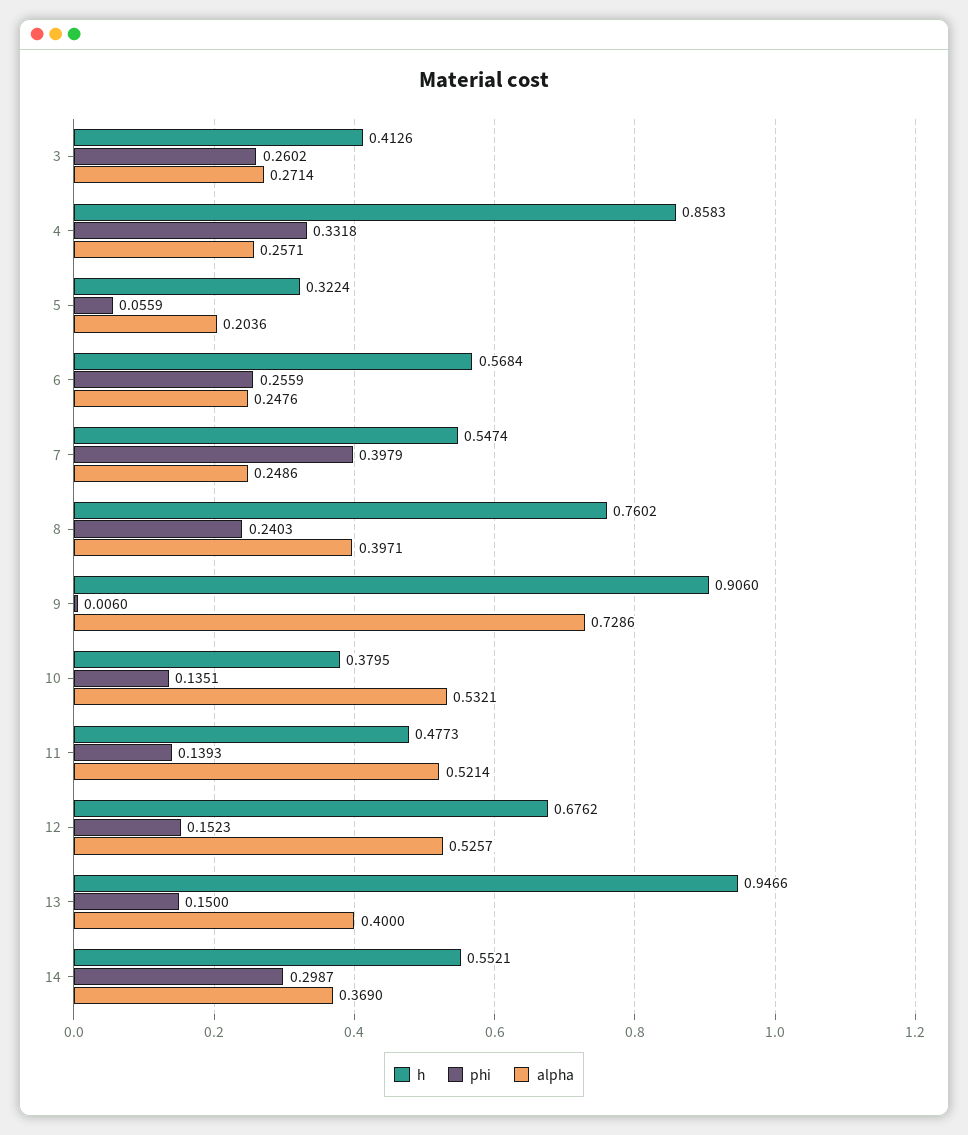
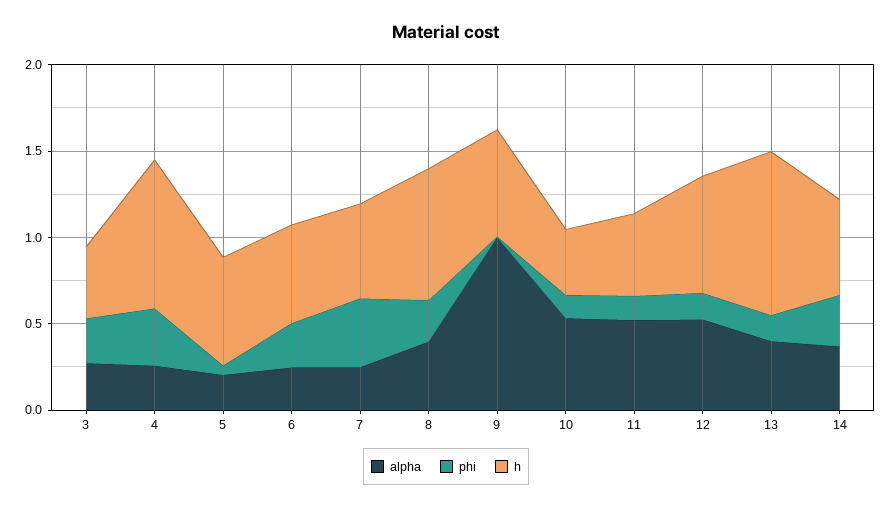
  {
    "h": {
      "3": 0.4126,
      "4": 0.8583,
-     "5": 0.3224,
+     "5": 0.6,
      "6": 0.5684,
      "7": 0.5474,
      "8": 0.7602,
-     "9": 0.906,
+     "9": 0.6,
      "10": 0.3795,
      "11": 0.4773,
      "12": 0.6762,
      "13": 0.9466,
      "14": 0.5521
    },
    "phi": {
      "3": 0.2602,
      "4": 0.3318,
      "5": 0.0559,
      "6": 0.2559,
      "7": 0.3979,
      "8": 0.2403,
      "9": 0.006,
      "10": 0.1351,
      "11": 0.1393,
      "12": 0.1523,
      "13": 0.15,
      "14": 0.2987
    },
    "alpha": {
      "3": 0.2714,
      "4": 0.2571,
      "5": 0.2036,
      "6": 0.2476,
      "7": 0.2486,
      "8": 0.3971,
-     "9": 0.7286,
+     "9": 1,
      "10": 0.5321,
      "11": 0.5214,
      "12": 0.5257,
      "13": 0.4,
      "14": 0.369
    }
  }

